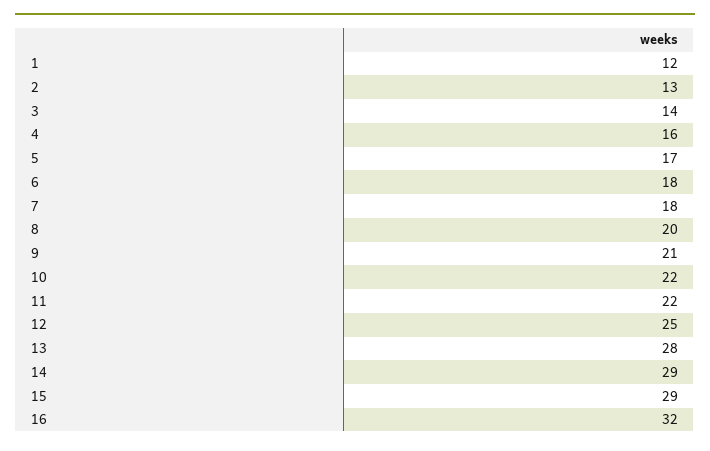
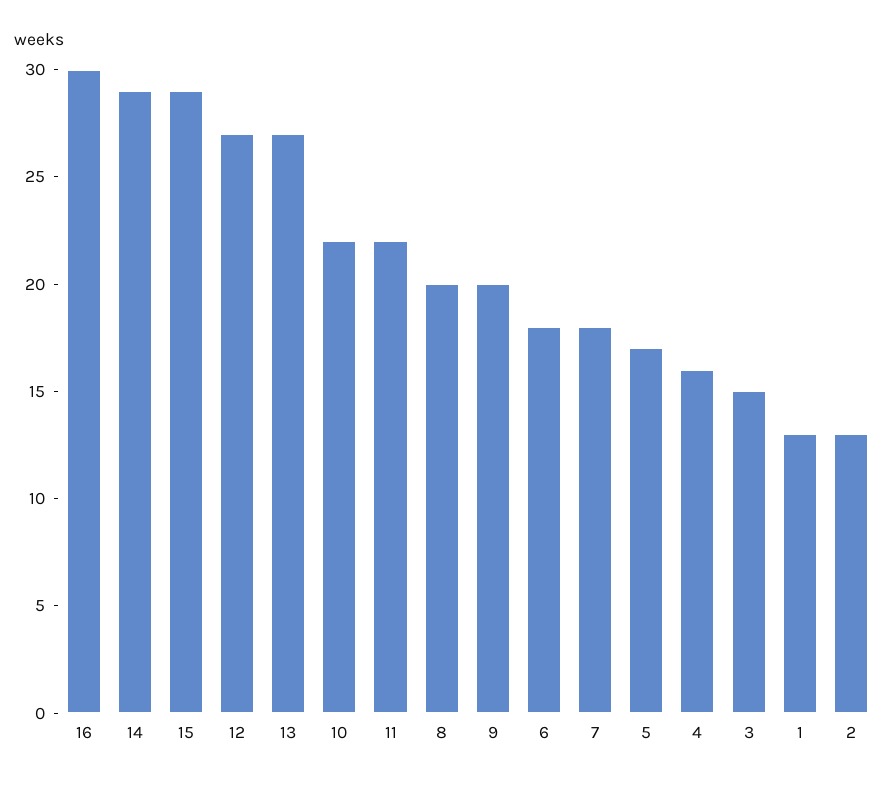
  {
-   "1": 12,
+   "1": 13,
    "2": 13,
-   "3": 14,
+   "3": 15,
    "4": 16,
    "5": 17,
    "6": 18,
    "7": 18,
    "8": 20,
-   "9": 21,
+   "9": 20,
    "10": 22,
    "11": 22,
-   "12": 25,
+   "12": 27,
-   "13": 28,
+   "13": 27,
    "14": 29,
    "15": 29,
-   "16": 32
+   "16": 30
  }

